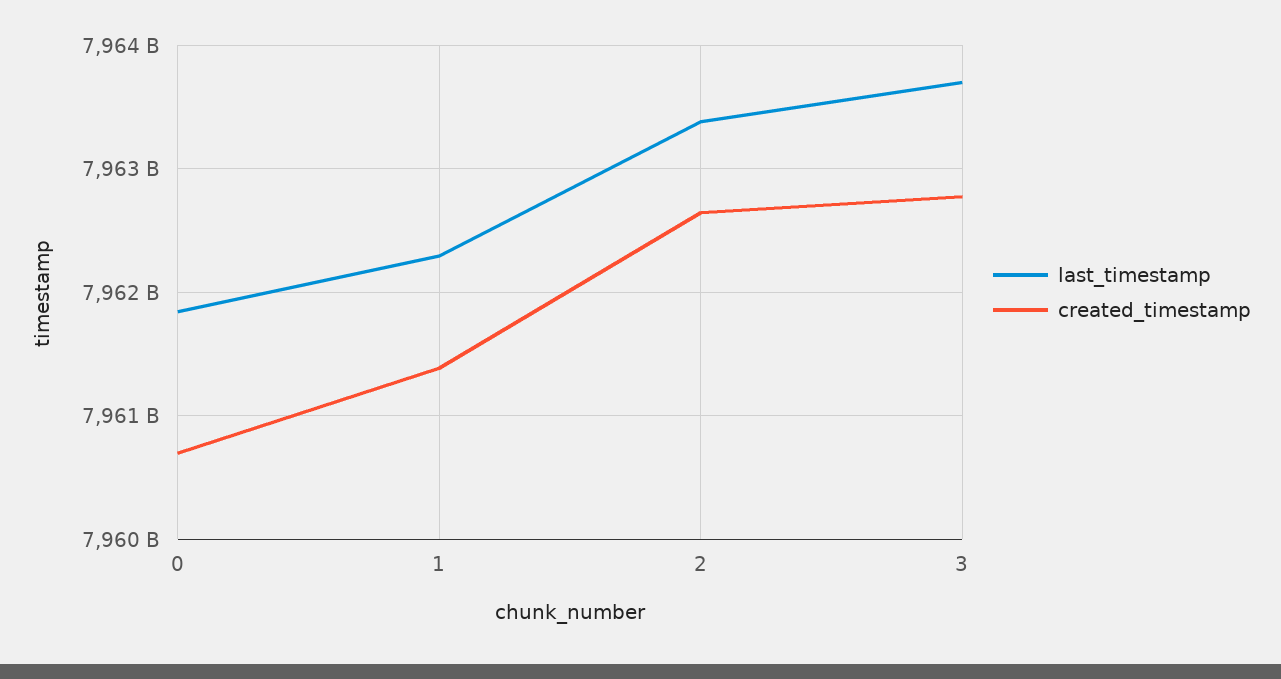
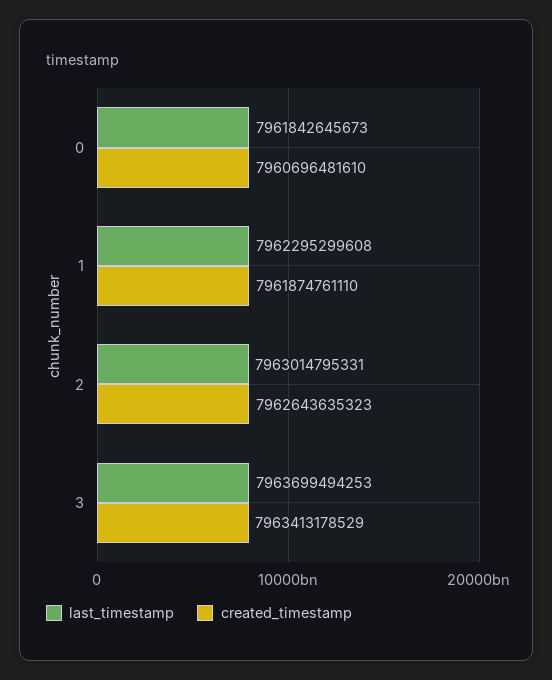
  {
    "last_timestamp": {
      "0": 7961842645673,
      "1": 7962295299608,
-     "2": 7963400000000,
+     "2": 7963014795331,
      "3": 7963699494253
    },
    "created_timestamp": {
      "0": 7960696481610,
-     "1": 7961400000000,
+     "1": 7961874761110,
      "2": 7962643635323,
-     "3": 7962800000000
+     "3": 7963413178529
    }
  }

